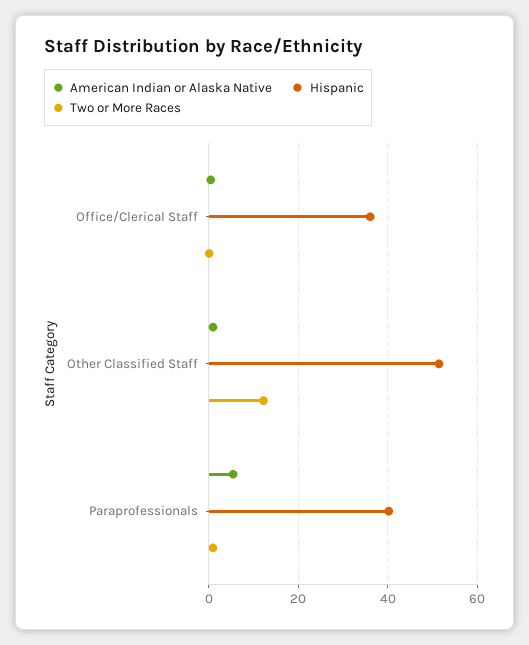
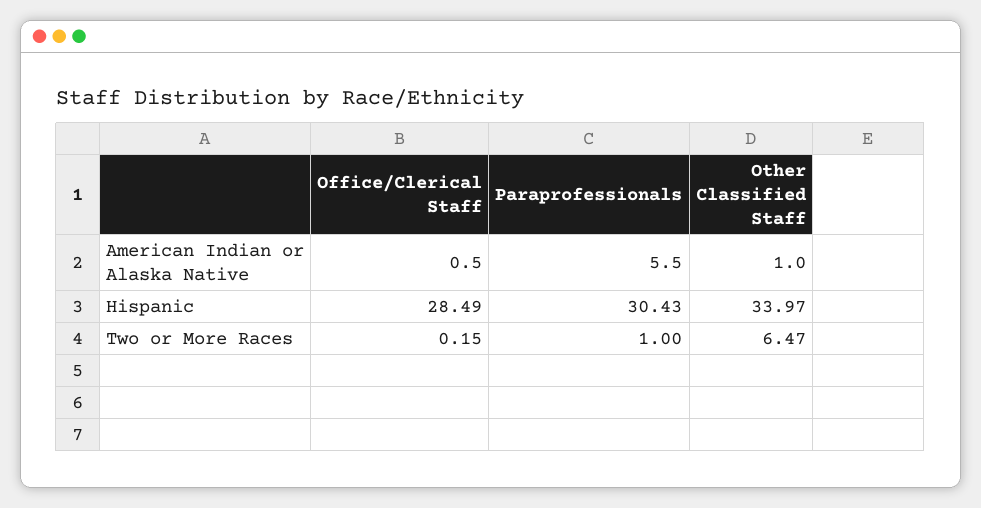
  {
    "American Indian or Alaska Native": {
      "Office/Clerical Staff": 0.5,
      "Other Classified Staff": 1,
      "Paraprofessionals": 5.5
    },
    "Hispanic": {
-     "Office/Clerical Staff": 36,
+     "Office/Clerical Staff": 28.49,
-     "Other Classified Staff": 52,
+     "Other Classified Staff": 33.97,
-     "Paraprofessionals": 40
+     "Paraprofessionals": 30.43
    },
    "Two or More Races": {
      "Office/Clerical Staff": 0.15,
-     "Other Classified Staff": 12,
+     "Other Classified Staff": 6.47,
      "Paraprofessionals": 1
    }
  }

